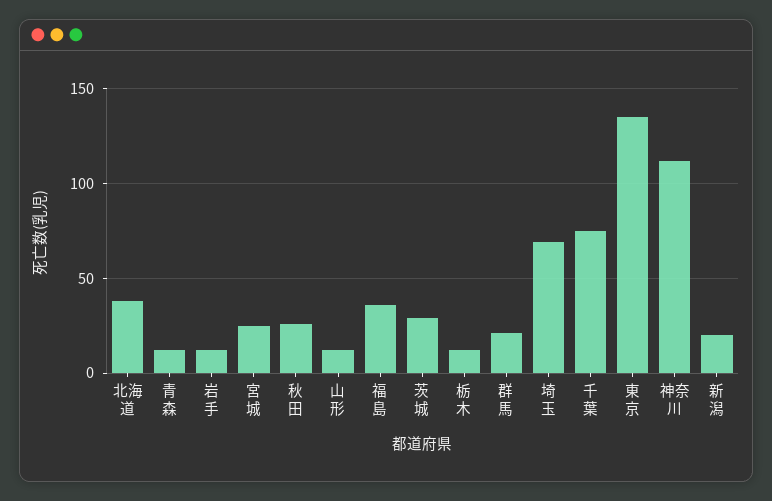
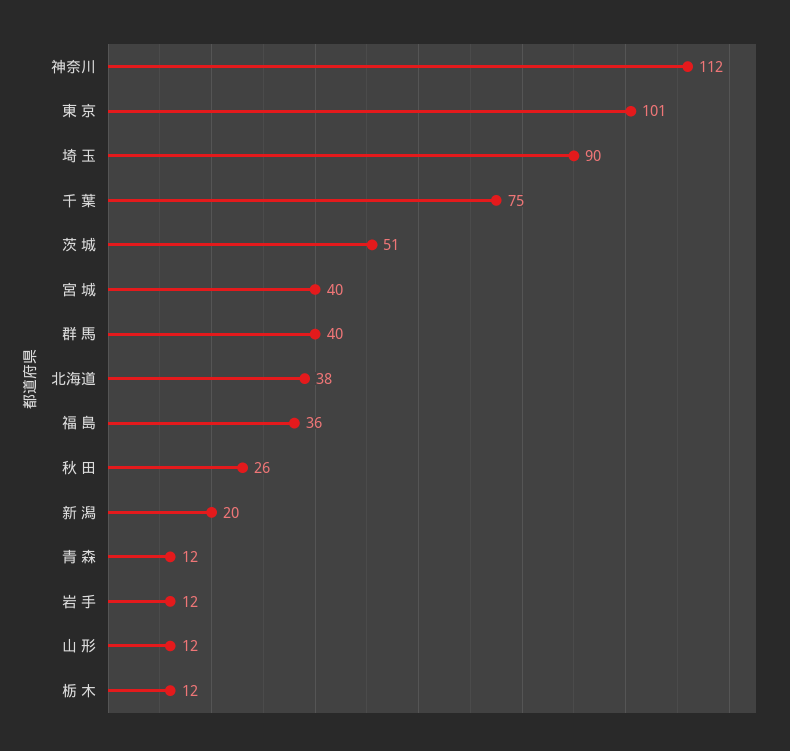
  {
    "北海道": 38,
    "青 森": 12,
    "岩 手": 12,
-   "宮 城": 25,
+   "宮 城": 40,
    "秋 田": 26,
    "山 形": 12,
    "福 島": 36,
-   "茨 城": 30,
+   "茨 城": 51,
    "栃 木": 12,
-   "群 馬": 20,
+   "群 馬": 40,
-   "埼 玉": 70,
+   "埼 玉": 90,
    "千 葉": 75,
-   "東 京": 135,
+   "東 京": 101,
    "神奈川": 112,
    "新 潟": 20
  }

